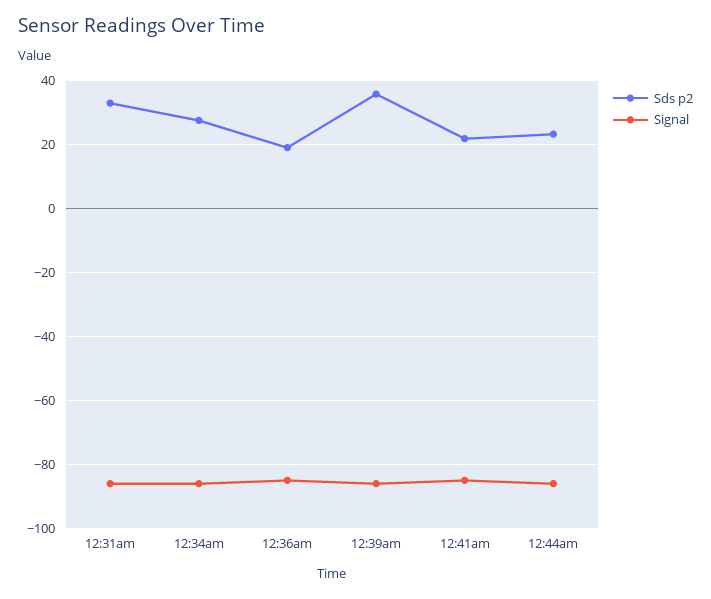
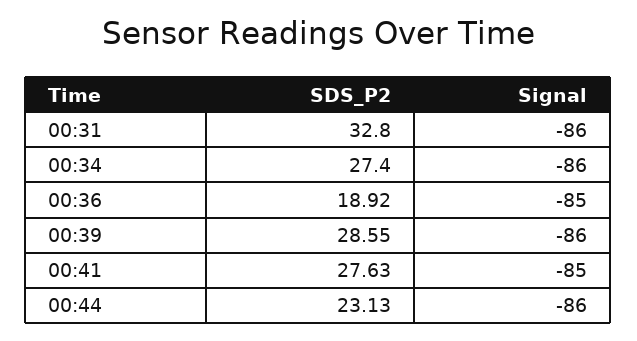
  {
    "Sds p2": {
      "12:31am": 32.8,
      "12:34am": 27.4,
      "12:36am": 18.92,
-     "12:39am": 36,
+     "12:39am": 28.55,
-     "12:41am": 22,
+     "12:41am": 27.63,
      "12:44am": 23.13
    },
    "Signal": {
      "12:31am": -86,
      "12:34am": -86,
      "12:36am": -85,
      "12:39am": -86,
      "12:41am": -85,
      "12:44am": -86
    }
  }

